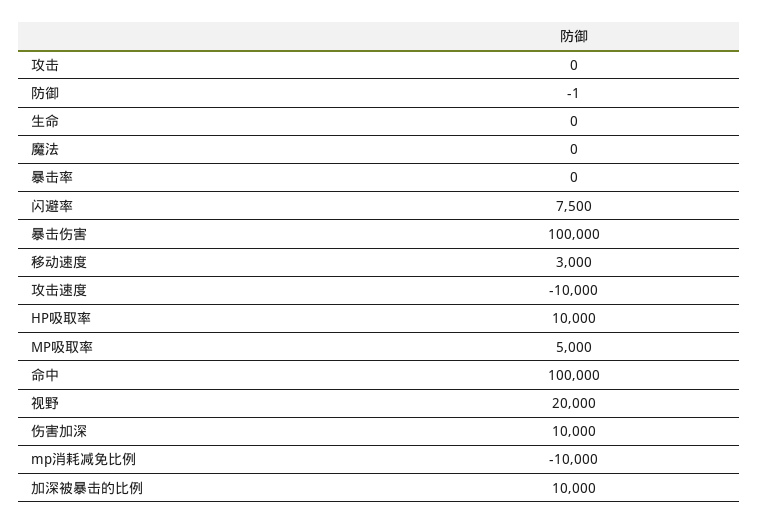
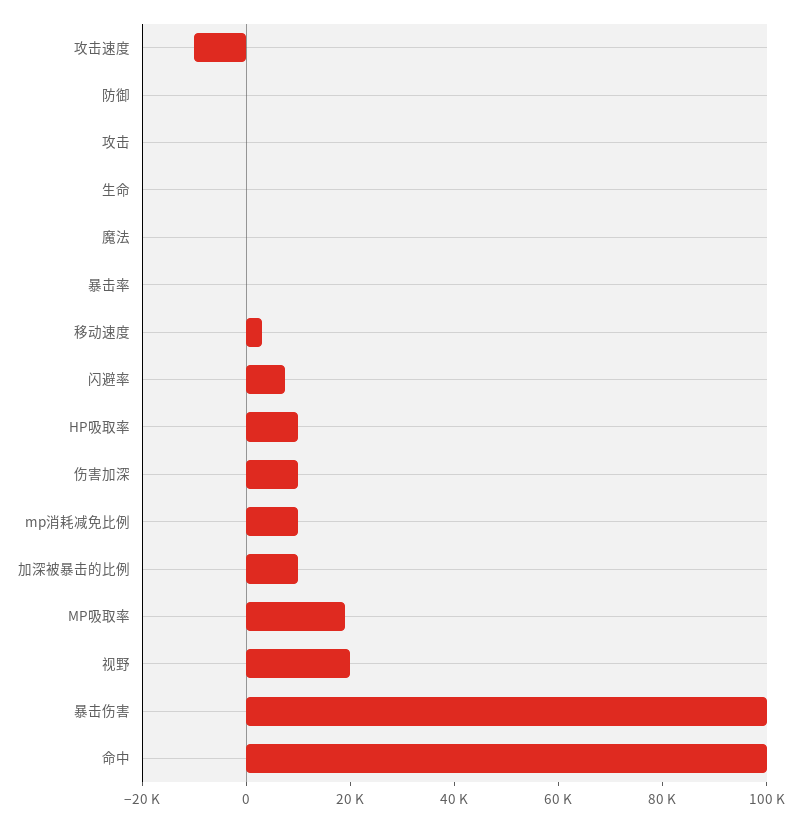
  {
    "攻击": 0,
    "防御": -1,
    "生命": 0,
    "魔法": 0,
    "暴击率": 0,
    "闪避率": 7500,
    "暴击伤害": 100000,
    "移动速度": 3000,
    "攻击速度": -10000,
    "HP吸取率": 10000,
-   "MP吸取率": 5000,
+   "MP吸取率": 20000,
    "命中": 100000,
    "视野": 20000,
    "伤害加深": 10000,
-   "mp消耗减免比例": -10000,
+   "mp消耗减免比例": 10000,
    "加深被暴击的比例": 10000
  }

